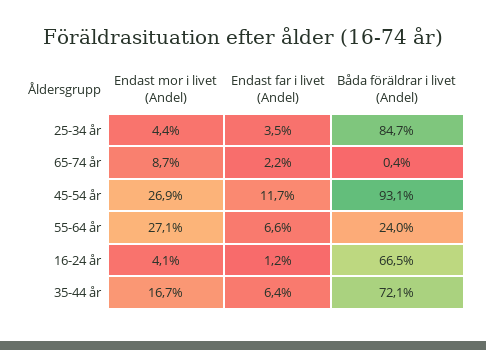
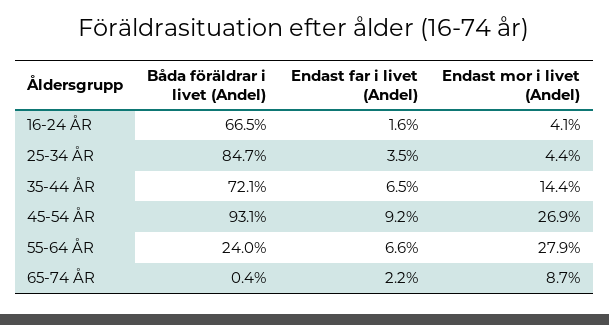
  {
    "Endast mor i livet (Andel)": {
      "25-34 år": 4.4,
      "65-74 år": 8.7,
      "45-54 år": 26.9,
-     "55-64 år": 27.1,
+     "55-64 år": 27.9,
      "16-24 år": 4.1,
-     "35-44 år": 16.7
+     "35-44 år": 14.4
    },
    "Endast far i livet (Andel)": {
      "25-34 år": 3.5,
      "65-74 år": 2.2,
-     "45-54 år": 11.7,
+     "45-54 år": 9.2,
      "55-64 år": 6.6,
-     "16-24 år": 1.2,
+     "16-24 år": 1.6,
-     "35-44 år": 6.4
+     "35-44 år": 6.5
    },
    "Båda föräldrar i livet (Andel)": {
      "25-34 år": 84.7,
      "65-74 år": 0.4,
      "45-54 år": 93.1,
      "55-64 år": 24,
      "16-24 år": 66.5,
      "35-44 år": 72.1
    }
  }

